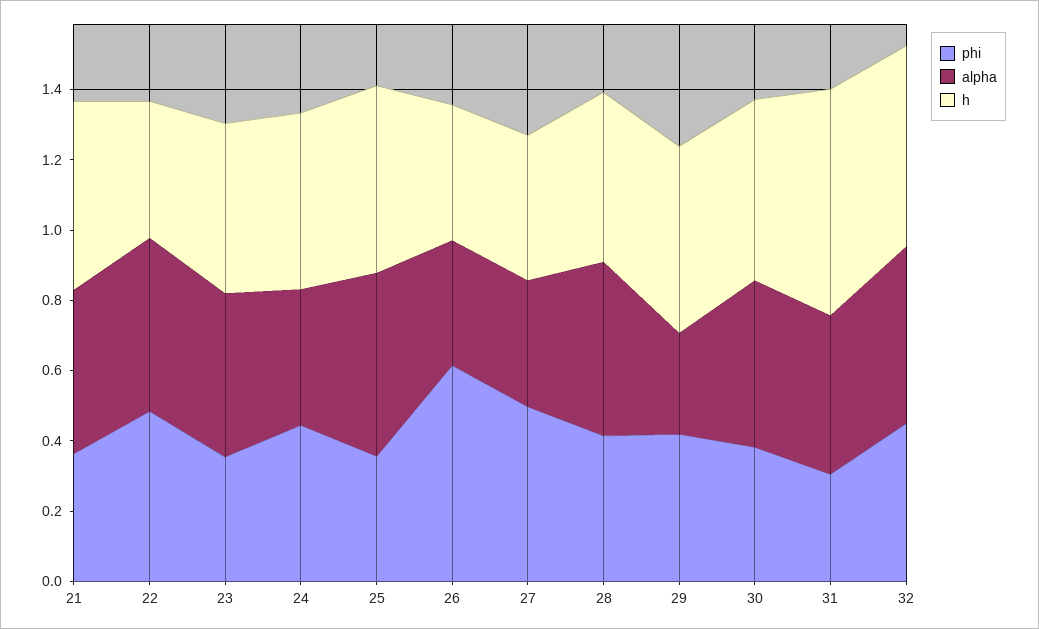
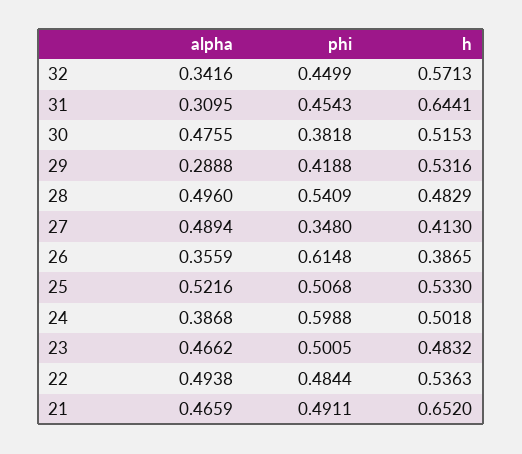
  {
    "phi": {
-     "21": 0.35,
+     "21": 0.4911,
      "22": 0.4844,
-     "23": 0.35,
+     "23": 0.5005,
-     "24": 0.45,
+     "24": 0.5988,
-     "25": 0.35,
+     "25": 0.5068,
      "26": 0.6148,
-     "27": 0.5,
+     "27": 0.348,
-     "28": 0.4,
+     "28": 0.5409,
      "29": 0.4188,
      "30": 0.3818,
-     "31": 0.3,
+     "31": 0.4543,
      "32": 0.4499
    },
    "alpha": {
      "21": 0.4659,
      "22": 0.4938,
      "23": 0.4662,
      "24": 0.3868,
      "25": 0.5216,
      "26": 0.3559,
-     "27": 0.35,
+     "27": 0.4894,
      "28": 0.496,
      "29": 0.2888,
      "30": 0.4755,
-     "31": 0.45,
+     "31": 0.3095,
-     "32": 0.5
+     "32": 0.3416
    },
    "h": {
-     "21": 0.55,
+     "21": 0.652,
-     "22": 0.4,
+     "22": 0.5363,
      "23": 0.4832,
      "24": 0.5018,
      "25": 0.533,
      "26": 0.3865,
      "27": 0.413,
      "28": 0.4829,
      "29": 0.5316,
      "30": 0.5153,
      "31": 0.6441,
      "32": 0.5713
    }
  }

